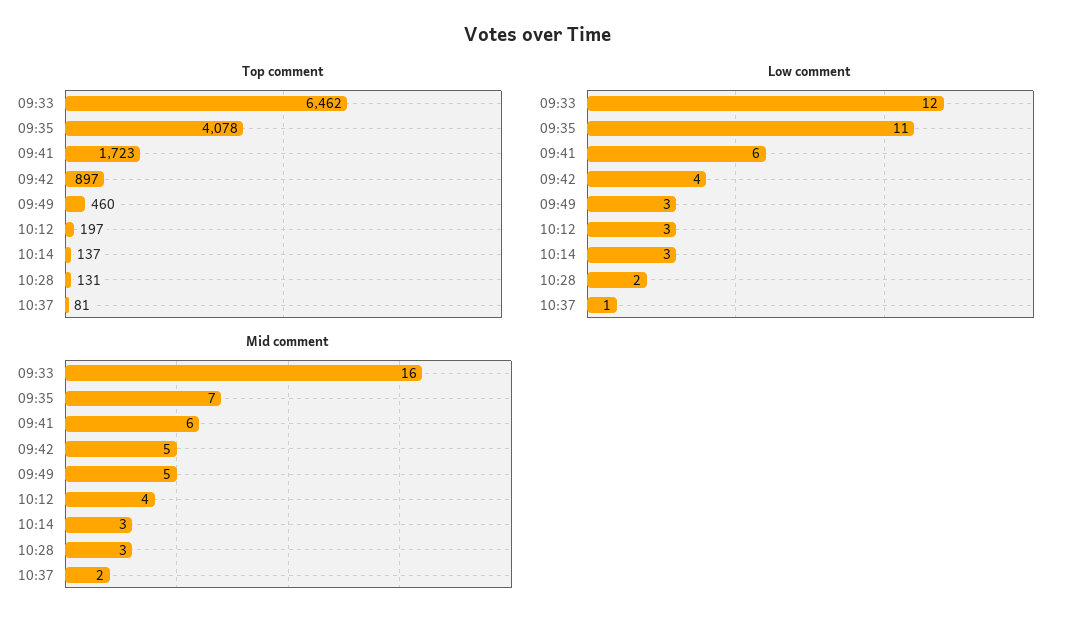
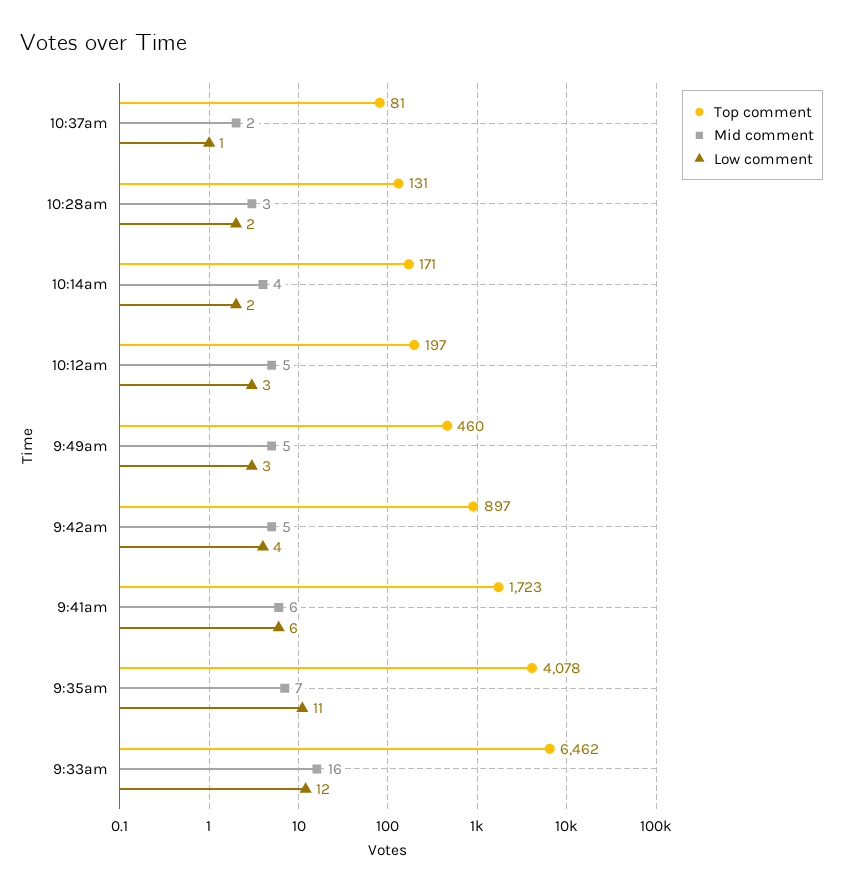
  {
    "Top comment": {
      "09:33": 6462,
      "09:35": 4078,
      "09:41": 1723,
      "09:42": 897,
      "09:49": 460,
      "10:12": 197,
-     "10:14": 137,
+     "10:14": 171,
      "10:28": 131,
      "10:37": 81
    },
    "Low comment": {
      "09:33": 12,
      "09:35": 11,
      "09:41": 6,
      "09:42": 4,
      "09:49": 3,
      "10:12": 3,
-     "10:14": 3,
+     "10:14": 2,
      "10:28": 2,
      "10:37": 1
    },
    "Mid comment": {
      "09:33": 16,
      "09:35": 7,
      "09:41": 6,
      "09:42": 5,
      "09:49": 5,
-     "10:12": 4,
+     "10:12": 5,
-     "10:14": 3,
+     "10:14": 4,
      "10:28": 3,
      "10:37": 2
    }
  }

